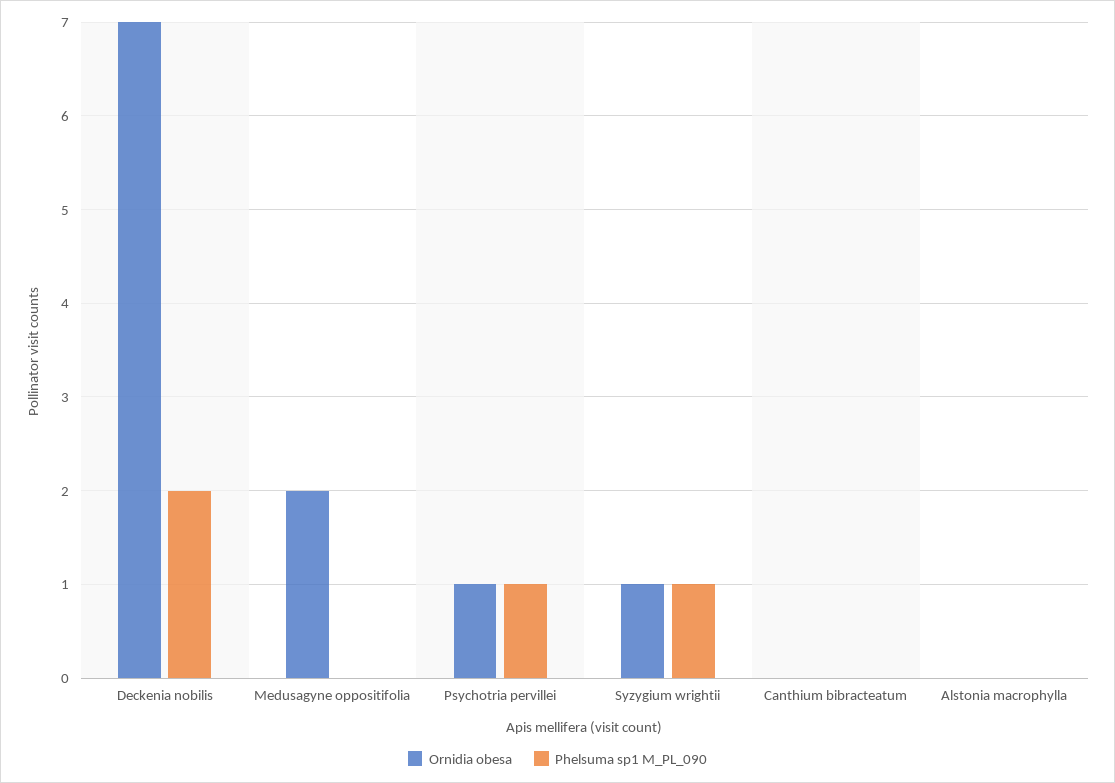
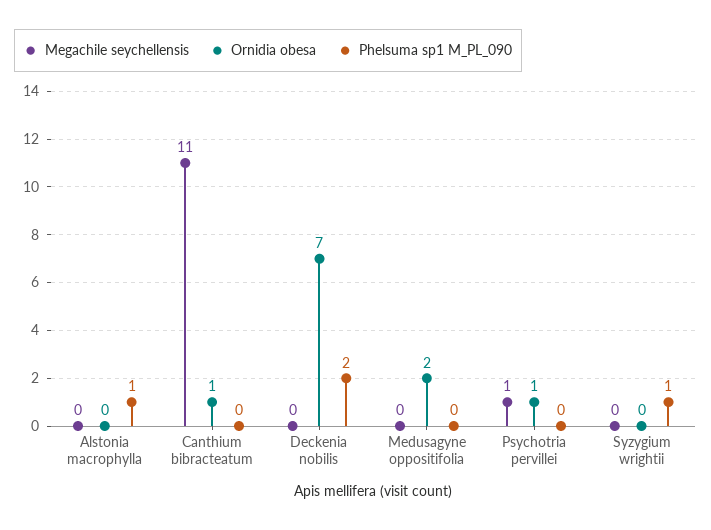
  {
    "Ornidia obesa": {
      "Deckenia nobilis": 7,
      "Medusagyne oppositifolia": 2,
      "Psychotria pervillei": 1,
-     "Syzygium wrightii": 1,
+     "Syzygium wrightii": 0,
-     "Canthium bibracteatum": 0,
+     "Canthium bibracteatum": 1,
      "Alstonia macrophylla": 0
    },
    "Phelsuma sp1 M_PL_090": {
      "Deckenia nobilis": 2,
      "Medusagyne oppositifolia": 0,
-     "Psychotria pervillei": 1,
+     "Psychotria pervillei": 0,
      "Syzygium wrightii": 1,
      "Canthium bibracteatum": 0,
-     "Alstonia macrophylla": 0
+     "Alstonia macrophylla": 1
-   }
+   },
+   "Megachile seychellensis": {
+     "Alstonia macrophylla": 0,
+     "Canthium bibracteatum": 11,
+     "Deckenia nobilis": 0,
+     "Medusagyne oppositifolia": 0,
+     "Psychotria pervillei": 1,
+     "Syzygium wrightii": 0
+   }
  }

